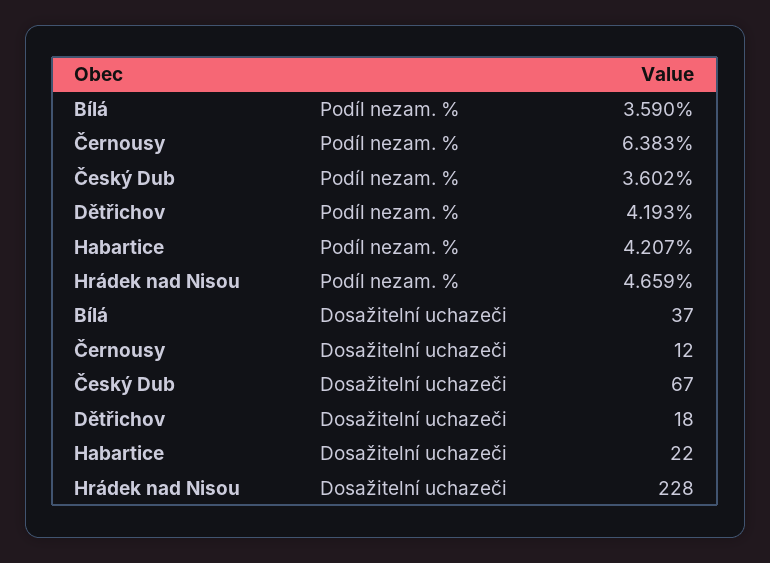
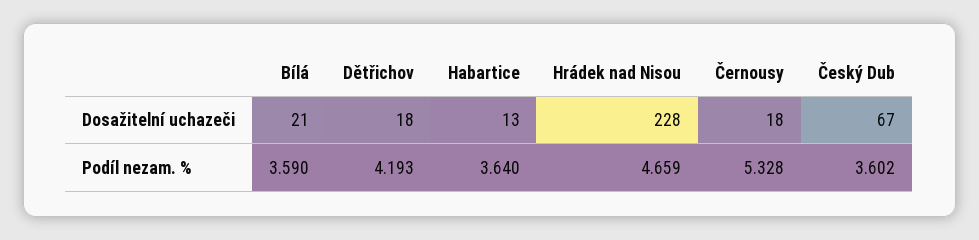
  {
    "Bílá": {
      "Podíl nezam. %": 3.59,
-     "Dosažitelní uchazeči": 37
+     "Dosažitelní uchazeči": 21
    },
    "Černousy": {
-     "Podíl nezam. %": 6.383,
+     "Podíl nezam. %": 5.328,
-     "Dosažitelní uchazeči": 12
+     "Dosažitelní uchazeči": 18
    },
    "Český Dub": {
      "Podíl nezam. %": 3.602,
      "Dosažitelní uchazeči": 67
    },
    "Dětřichov": {
      "Podíl nezam. %": 4.193,
      "Dosažitelní uchazeči": 18
    },
    "Habartice": {
-     "Podíl nezam. %": 4.207,
+     "Podíl nezam. %": 3.64,
-     "Dosažitelní uchazeči": 22
+     "Dosažitelní uchazeči": 13
    },
    "Hrádek nad Nisou": {
      "Podíl nezam. %": 4.659,
      "Dosažitelní uchazeči": 228
    }
  }

